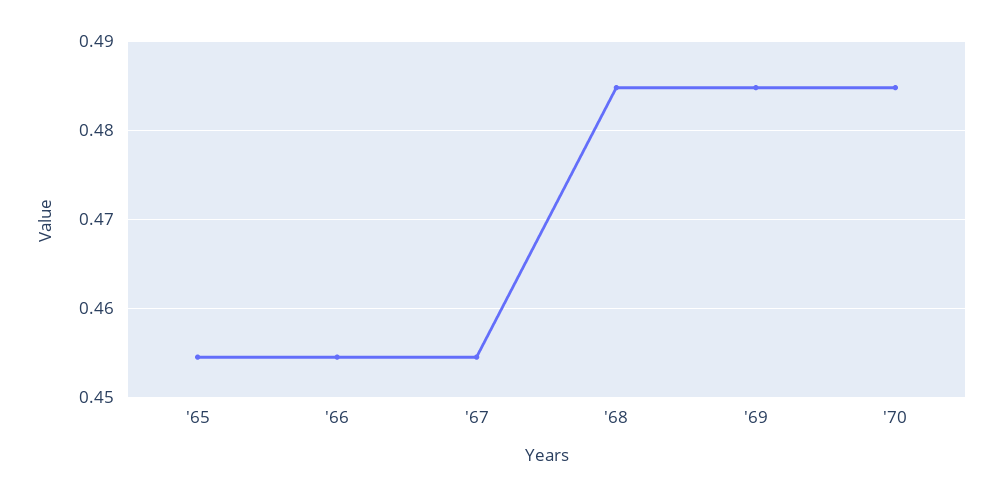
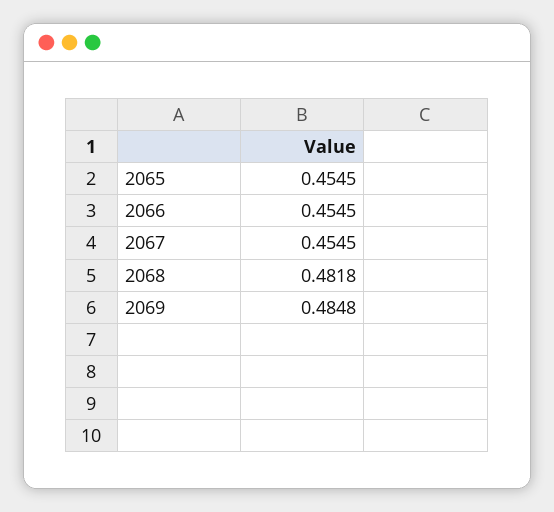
  {
    "'65": 0.4545,
    "'66": 0.4545,
    "'67": 0.4545,
-   "'68": 0.485,
+   "'68": 0.4818,
-   "'69": 0.4848,
+   "'69": 0.4848
-   "'70": 0.485
  }

